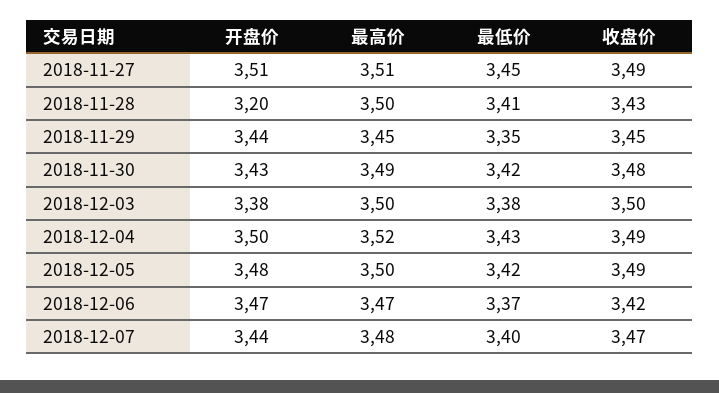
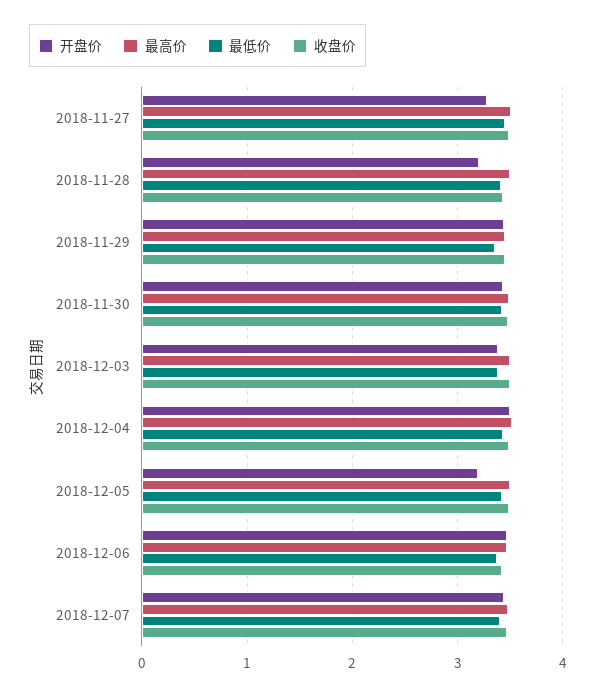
  {
    "开盘价": {
-     "2018-11-27": 3.51,
+     "2018-11-27": 3.3,
      "2018-11-28": 3.2,
      "2018-11-29": 3.44,
      "2018-11-30": 3.43,
      "2018-12-03": 3.38,
      "2018-12-04": 3.5,
-     "2018-12-05": 3.48,
+     "2018-12-05": 3.2,
      "2018-12-06": 3.47,
      "2018-12-07": 3.44
    },
    "最高价": {
      "2018-11-27": 3.51,
      "2018-11-28": 3.5,
      "2018-11-29": 3.45,
      "2018-11-30": 3.49,
      "2018-12-03": 3.5,
      "2018-12-04": 3.52,
      "2018-12-05": 3.5,
      "2018-12-06": 3.47,
      "2018-12-07": 3.48
    },
    "最低价": {
      "2018-11-27": 3.45,
      "2018-11-28": 3.41,
      "2018-11-29": 3.35,
      "2018-11-30": 3.42,
      "2018-12-03": 3.38,
      "2018-12-04": 3.43,
      "2018-12-05": 3.42,
      "2018-12-06": 3.37,
      "2018-12-07": 3.4
    },
    "收盘价": {
      "2018-11-27": 3.49,
      "2018-11-28": 3.43,
      "2018-11-29": 3.45,
      "2018-11-30": 3.48,
      "2018-12-03": 3.5,
      "2018-12-04": 3.49,
      "2018-12-05": 3.49,
      "2018-12-06": 3.42,
      "2018-12-07": 3.47
    }
  }

